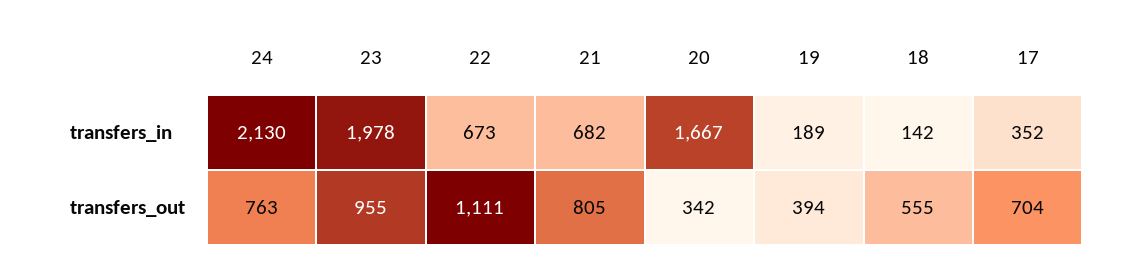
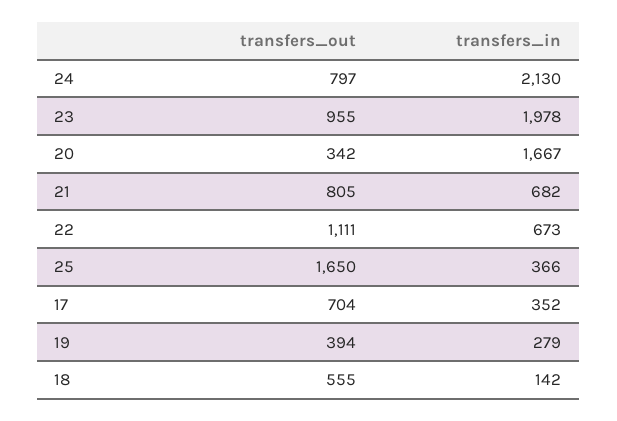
  {
    "24": {
      "transfers_in": 2130,
-     "transfers_out": 763
+     "transfers_out": 797
    },
    "23": {
      "transfers_in": 1978,
      "transfers_out": 955
    },
    "22": {
      "transfers_in": 673,
      "transfers_out": 1111
    },
    "21": {
      "transfers_in": 682,
      "transfers_out": 805
    },
    "20": {
      "transfers_in": 1667,
      "transfers_out": 342
    },
    "19": {
-     "transfers_in": 189,
+     "transfers_in": 279,
      "transfers_out": 394
    },
    "18": {
      "transfers_in": 142,
      "transfers_out": 555
    },
    "17": {
      "transfers_in": 352,
      "transfers_out": 704
-   }
+   },
+   "25": {
+     "transfers_out": 1650,
+     "transfers_in": 366
+   }
  }

